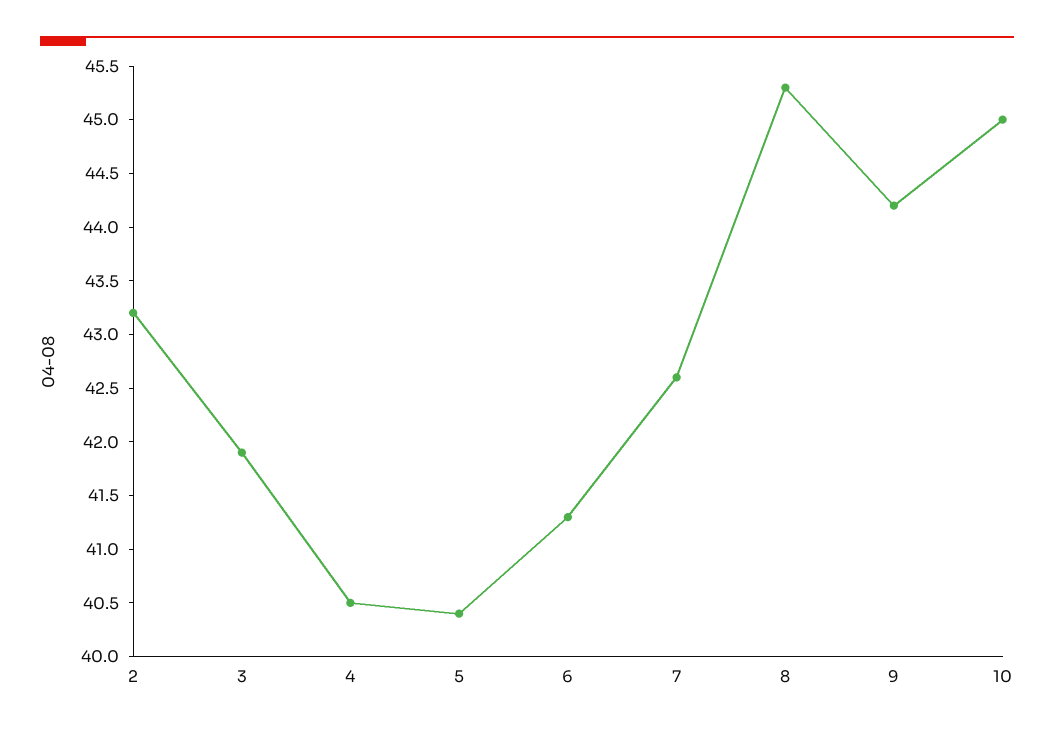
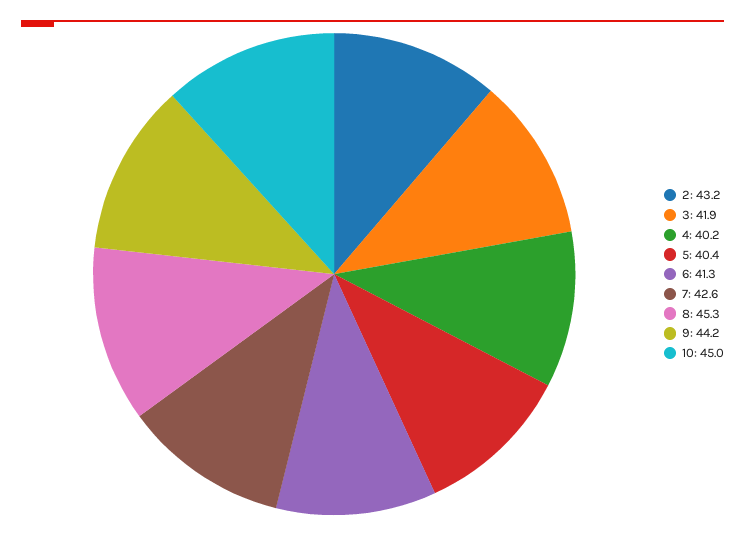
  {
    "2": 43.2,
    "3": 41.9,
-   "4": 40.5,
+   "4": 40.2,
    "5": 40.4,
    "6": 41.3,
    "7": 42.6,
    "8": 45.3,
    "9": 44.2,
    "10": 45
  }

